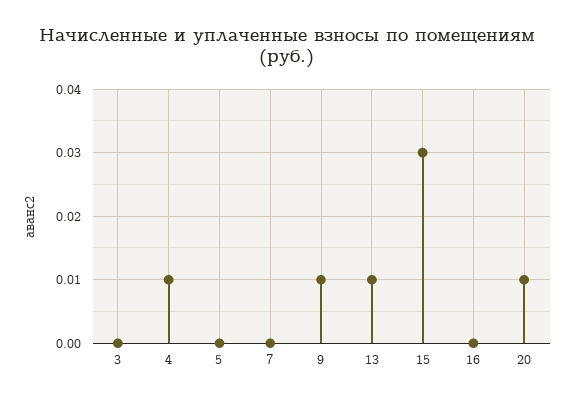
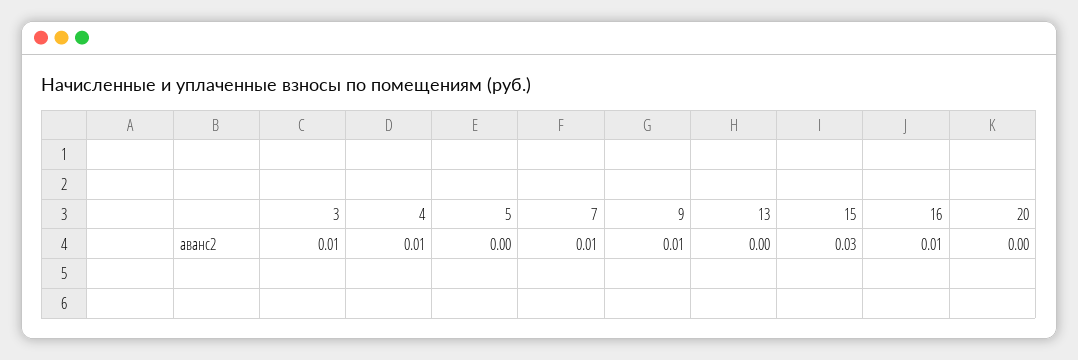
  {
-   "3": 0,
+   "3": 0.01,
    "4": 0.01,
    "5": 0,
-   "7": 0,
+   "7": 0.01,
    "9": 0.01,
-   "13": 0.01,
+   "13": 0,
    "15": 0.03,
-   "16": 0,
+   "16": 0.01,
-   "20": 0.01
+   "20": 0
  }

